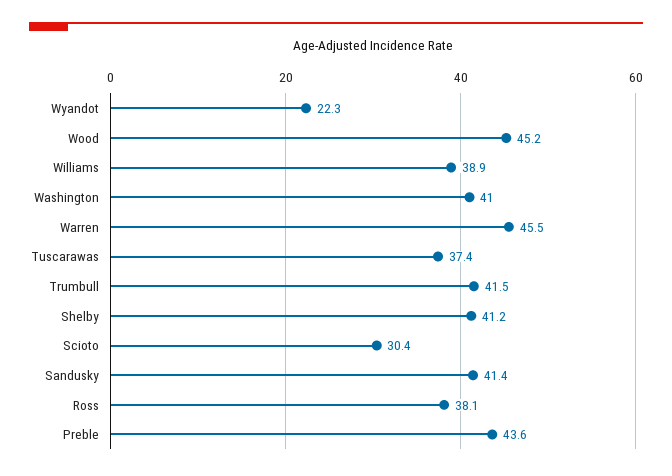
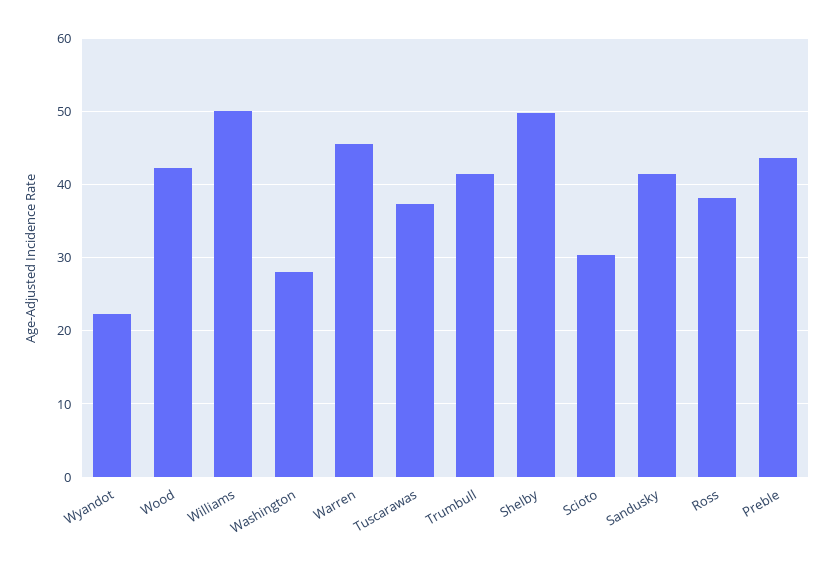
  {
    "Wyandot": 22.3,
-   "Wood": 45.2,
+   "Wood": 42,
-   "Williams": 38.9,
+   "Williams": 50,
-   "Washington": 41,
+   "Washington": 28,
    "Warren": 45.5,
    "Tuscarawas": 37.4,
    "Trumbull": 41.5,
-   "Shelby": 41.2,
+   "Shelby": 50,
    "Scioto": 30.4,
    "Sandusky": 41.4,
    "Ross": 38.1,
    "Preble": 43.6
  }

